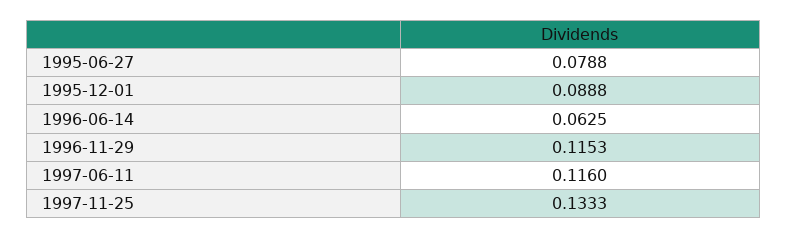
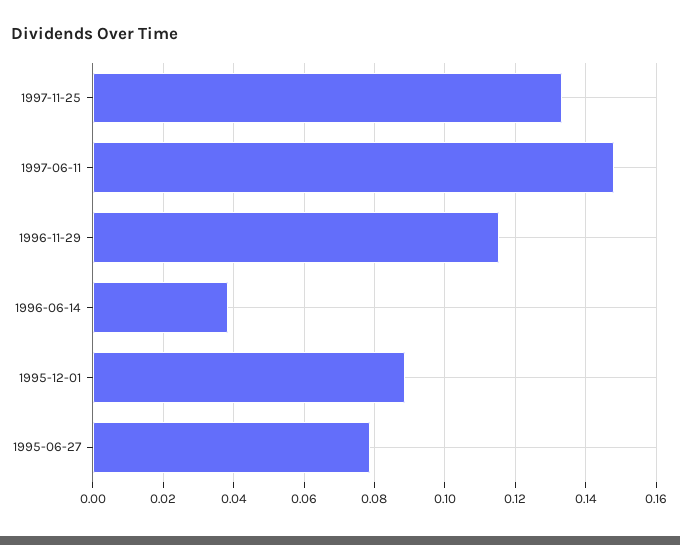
  {
    "1995-06-27": 0.0788,
    "1995-12-01": 0.0888,
-   "1996-06-14": 0.0625,
+   "1996-06-14": 0.038,
    "1996-11-29": 0.1153,
-   "1997-06-11": 0.116,
+   "1997-06-11": 0.148,
    "1997-11-25": 0.1333
  }

